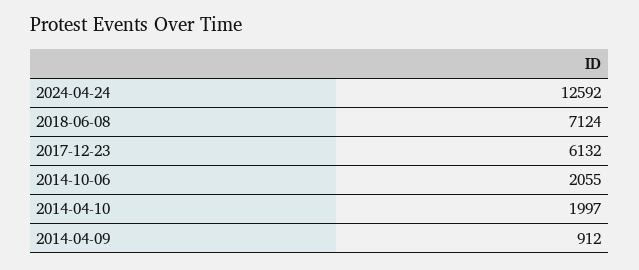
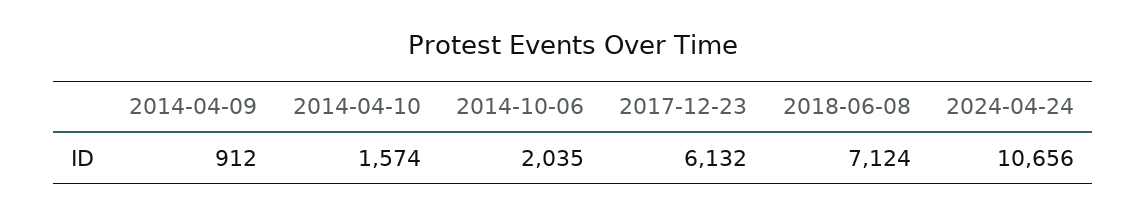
  {
-   "2024-04-24": 12592,
+   "2024-04-24": 10656,
    "2018-06-08": 7124,
    "2017-12-23": 6132,
-   "2014-10-06": 2055,
+   "2014-10-06": 2035,
-   "2014-04-10": 1997,
+   "2014-04-10": 1574,
    "2014-04-09": 912
  }

